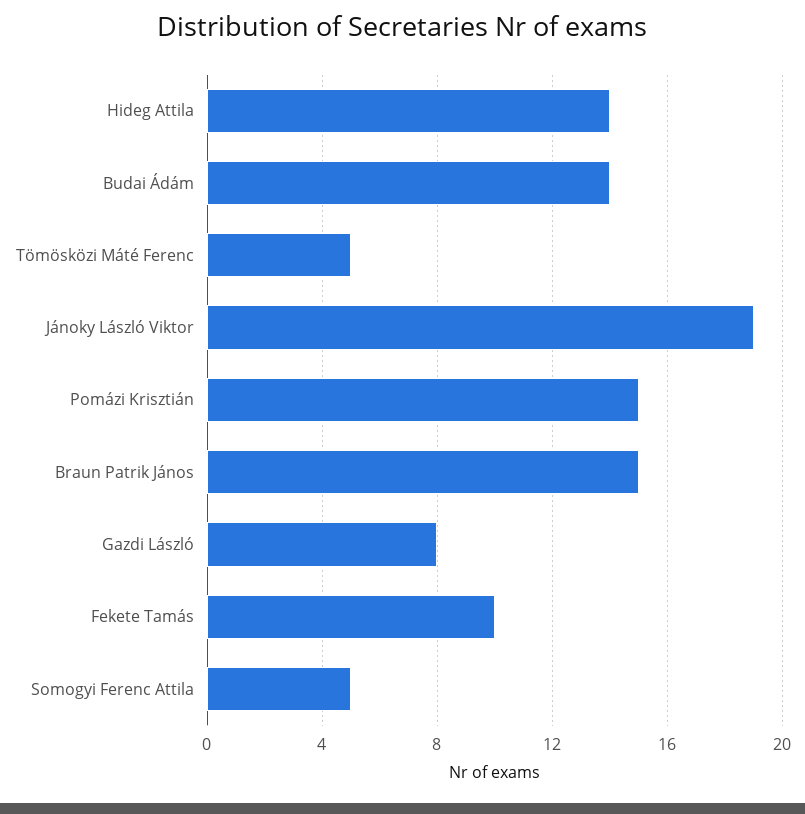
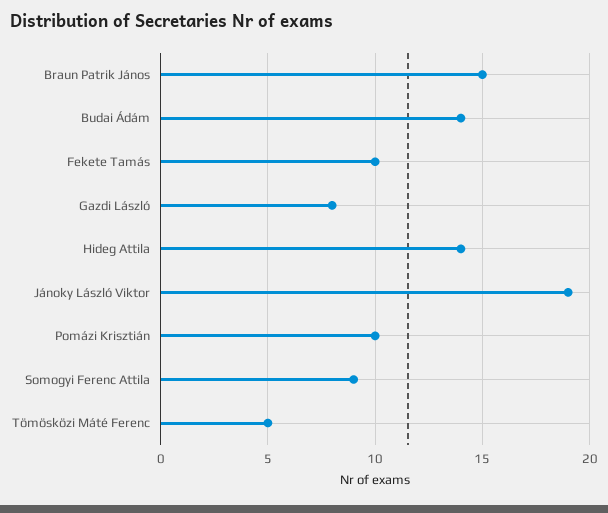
  {
    "Hideg Attila": 14,
    "Budai Ádám": 14,
    "Tömösközi Máté Ferenc": 5,
    "Jánoky László Viktor": 19,
-   "Pomázi Krisztián": 15,
+   "Pomázi Krisztián": 10,
    "Braun Patrik János": 15,
    "Gazdi László": 8,
    "Fekete Tamás": 10,
-   "Somogyi Ferenc Attila": 5
+   "Somogyi Ferenc Attila": 9
  }

